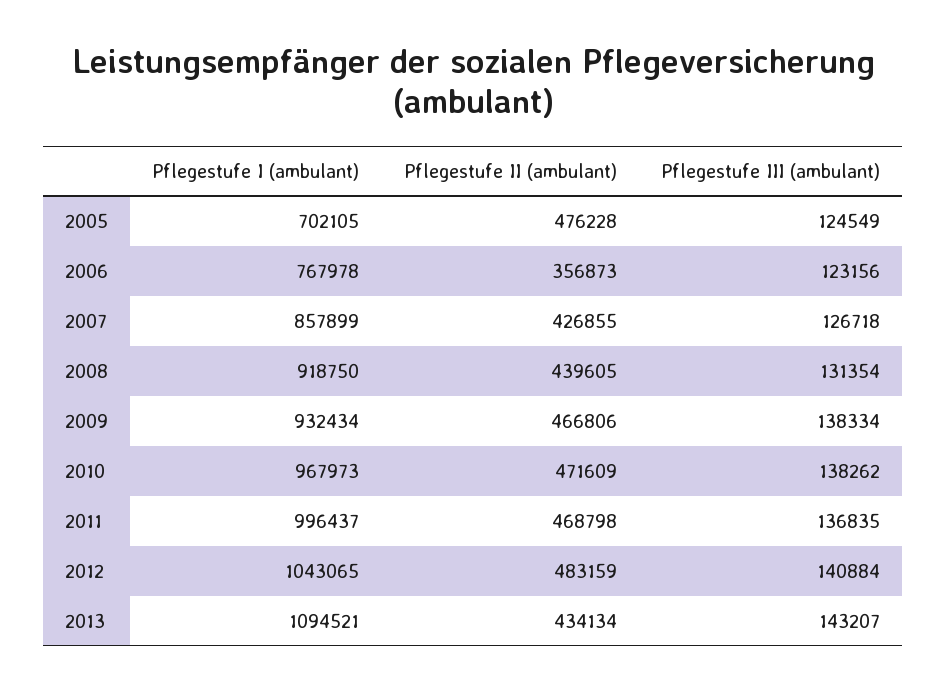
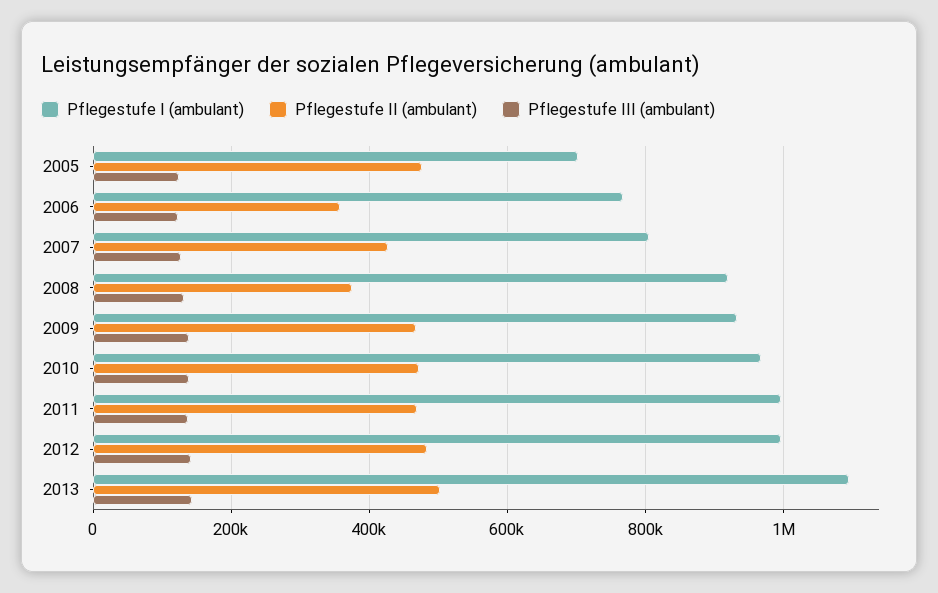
  {
    "Pflegestufe I (ambulant)": {
      "2005": 702105,
      "2006": 767978,
-     "2007": 857899,
+     "2007": 800000,
      "2008": 918750,
      "2009": 932434,
      "2010": 967973,
      "2011": 996437,
-     "2012": 1043065,
+     "2012": 1000000,
      "2013": 1094521
    },
    "Pflegestufe II (ambulant)": {
      "2005": 476228,
      "2006": 356873,
      "2007": 426855,
-     "2008": 439605,
+     "2008": 380000,
      "2009": 466806,
      "2010": 471609,
      "2011": 468798,
      "2012": 483159,
-     "2013": 434134
+     "2013": 500000
    },
    "Pflegestufe III (ambulant)": {
      "2005": 124549,
      "2006": 123156,
      "2007": 126718,
      "2008": 131354,
      "2009": 138334,
      "2010": 138262,
      "2011": 136835,
      "2012": 140884,
      "2013": 143207
    }
  }

